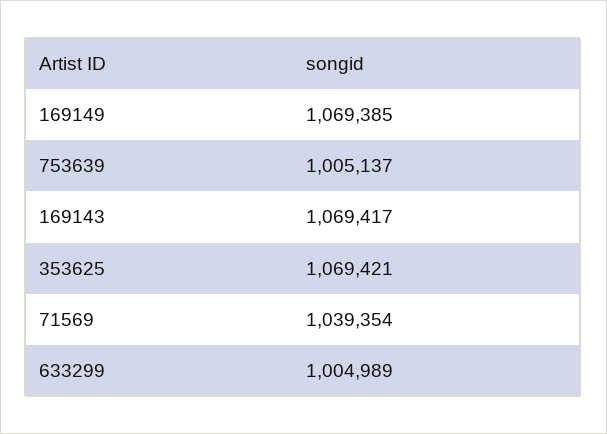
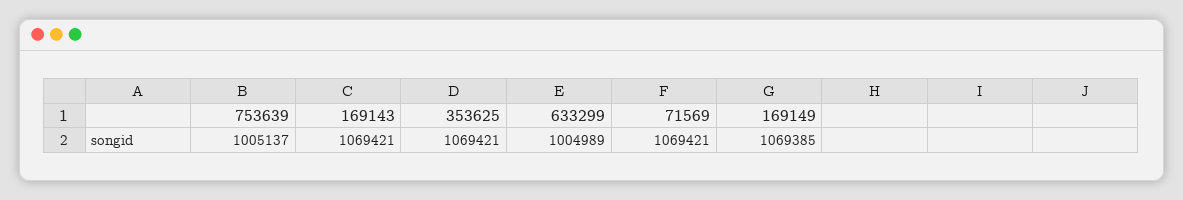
  {
    "169149": 1069385,
    "753639": 1005137,
-   "169143": 1069417,
+   "169143": 1069421,
    "353625": 1069421,
-   "71569": 1039354,
+   "71569": 1069421,
    "633299": 1004989
  }

